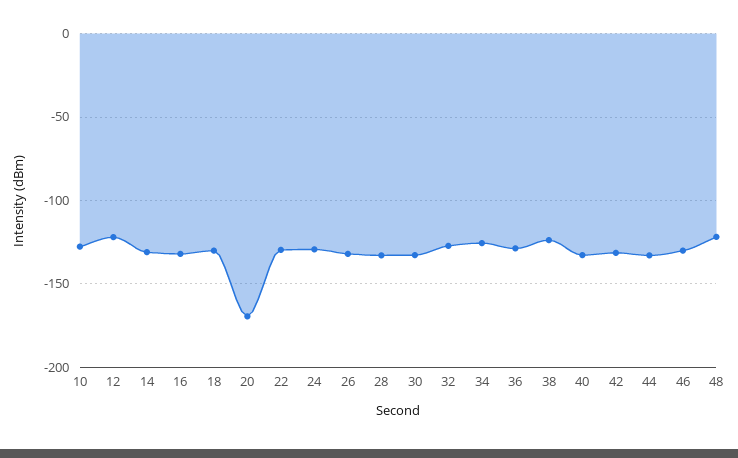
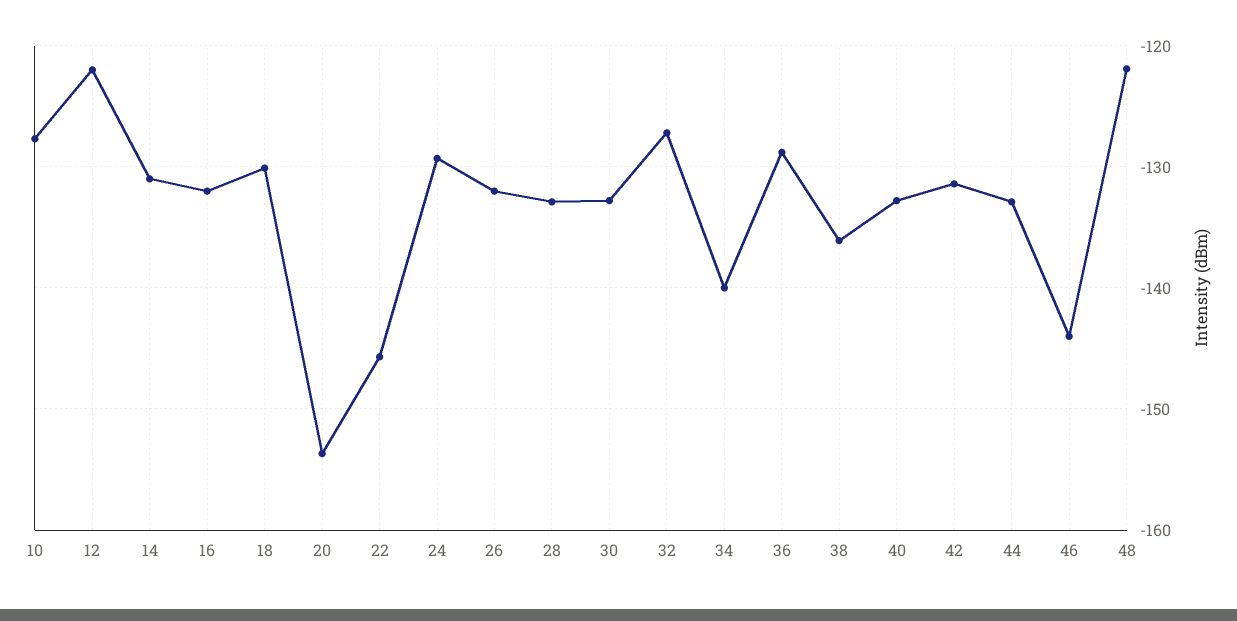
  {
    "10": -128,
    "12": -122,
    "14": -131,
    "16": -132,
    "18": -130,
-   "20": -170,
+   "20": -154,
-   "22": -130,
+   "22": -146,
    "24": -129,
    "26": -132,
    "28": -133,
    "30": -133,
    "32": -127,
-   "34": -125,
+   "34": -140,
    "36": -129,
-   "38": -125,
+   "38": -136,
    "40": -133,
    "42": -131,
    "44": -133,
-   "46": -130,
+   "46": -144,
    "48": -122
  }

